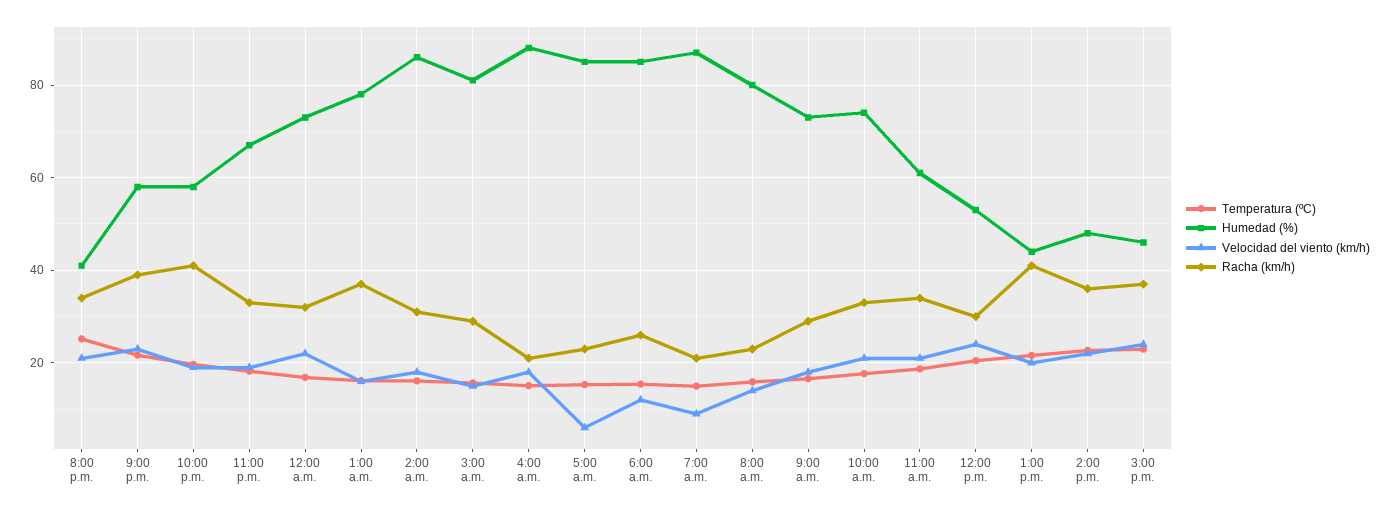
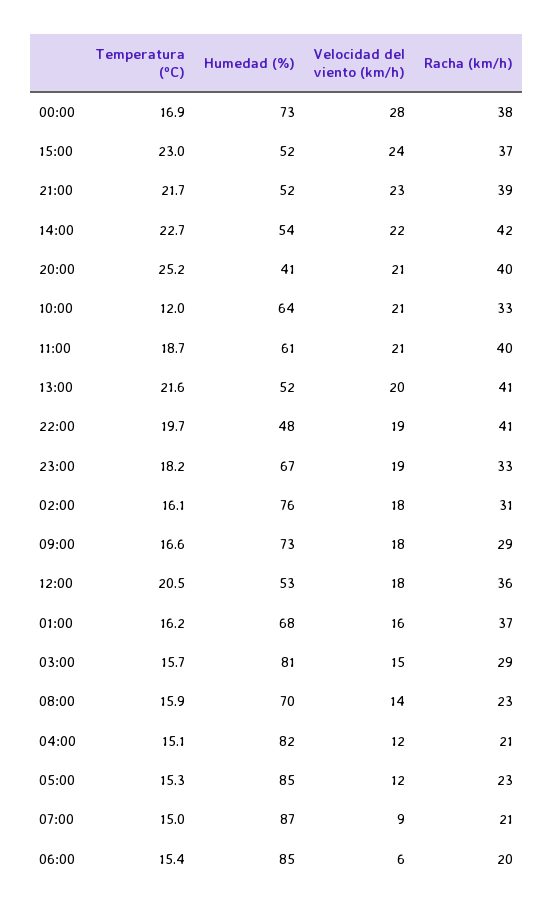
  {
    "Temperatura (ºC)": {
      "8:00 p.m.": 25.2,
      "9:00 p.m.": 21.7,
      "10:00 p.m.": 19.7,
      "11:00 p.m.": 18.2,
      "12:00 a.m.": 16.9,
      "1:00 a.m.": 16.2,
      "2:00 a.m.": 16.1,
      "3:00 a.m.": 15.7,
      "4:00 a.m.": 15.1,
      "5:00 a.m.": 15.3,
      "6:00 a.m.": 15.4,
      "7:00 a.m.": 15,
      "8:00 a.m.": 15.9,
      "9:00 a.m.": 16.6,
-     "10:00 a.m.": 18,
+     "10:00 a.m.": 12,
      "11:00 a.m.": 18.7,
      "12:00 p.m.": 20.5,
      "1:00 p.m.": 21.6,
      "2:00 p.m.": 22.7,
      "3:00 p.m.": 23
    },
    "Humedad (%)": {
      "8:00 p.m.": 41,
-     "9:00 p.m.": 58,
+     "9:00 p.m.": 52,
-     "10:00 p.m.": 58,
+     "10:00 p.m.": 48,
      "11:00 p.m.": 67,
      "12:00 a.m.": 73,
-     "1:00 a.m.": 78,
+     "1:00 a.m.": 68,
-     "2:00 a.m.": 86,
+     "2:00 a.m.": 76,
      "3:00 a.m.": 81,
-     "4:00 a.m.": 88,
+     "4:00 a.m.": 82,
      "5:00 a.m.": 85,
      "6:00 a.m.": 85,
      "7:00 a.m.": 87,
-     "8:00 a.m.": 80,
+     "8:00 a.m.": 70,
      "9:00 a.m.": 73,
-     "10:00 a.m.": 74,
+     "10:00 a.m.": 64,
      "11:00 a.m.": 61,
      "12:00 p.m.": 53,
-     "1:00 p.m.": 44,
+     "1:00 p.m.": 52,
-     "2:00 p.m.": 48,
+     "2:00 p.m.": 54,
-     "3:00 p.m.": 46
+     "3:00 p.m.": 52
    },
    "Velocidad del viento (km/h)": {
      "8:00 p.m.": 21,
      "9:00 p.m.": 23,
      "10:00 p.m.": 19,
      "11:00 p.m.": 19,
-     "12:00 a.m.": 22,
+     "12:00 a.m.": 28,
      "1:00 a.m.": 16,
      "2:00 a.m.": 18,
      "3:00 a.m.": 15,
-     "4:00 a.m.": 18,
+     "4:00 a.m.": 12,
-     "5:00 a.m.": 6,
+     "5:00 a.m.": 12,
-     "6:00 a.m.": 12,
+     "6:00 a.m.": 6,
      "7:00 a.m.": 9,
      "8:00 a.m.": 14,
      "9:00 a.m.": 18,
      "10:00 a.m.": 21,
      "11:00 a.m.": 21,
-     "12:00 p.m.": 24,
+     "12:00 p.m.": 18,
      "1:00 p.m.": 20,
      "2:00 p.m.": 22,
      "3:00 p.m.": 24
    },
    "Racha (km/h)": {
-     "8:00 p.m.": 34,
+     "8:00 p.m.": 40,
      "9:00 p.m.": 39,
      "10:00 p.m.": 41,
      "11:00 p.m.": 33,
-     "12:00 a.m.": 32,
+     "12:00 a.m.": 38,
      "1:00 a.m.": 37,
      "2:00 a.m.": 31,
      "3:00 a.m.": 29,
      "4:00 a.m.": 21,
      "5:00 a.m.": 23,
-     "6:00 a.m.": 26,
+     "6:00 a.m.": 20,
      "7:00 a.m.": 21,
      "8:00 a.m.": 23,
      "9:00 a.m.": 29,
      "10:00 a.m.": 33,
-     "11:00 a.m.": 34,
+     "11:00 a.m.": 40,
-     "12:00 p.m.": 30,
+     "12:00 p.m.": 36,
      "1:00 p.m.": 41,
-     "2:00 p.m.": 36,
+     "2:00 p.m.": 42,
      "3:00 p.m.": 37
    }
  }

